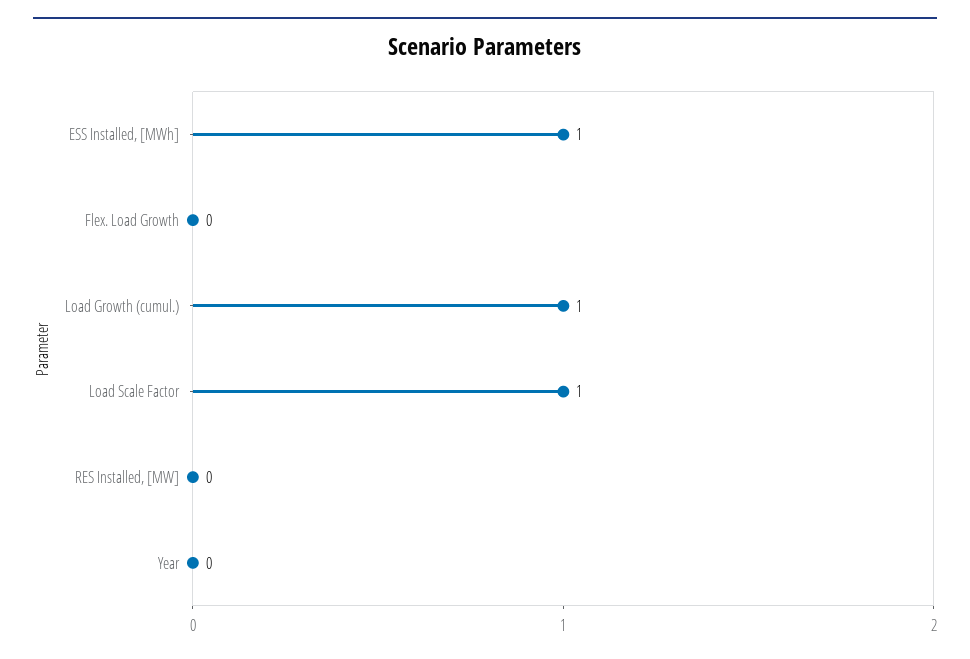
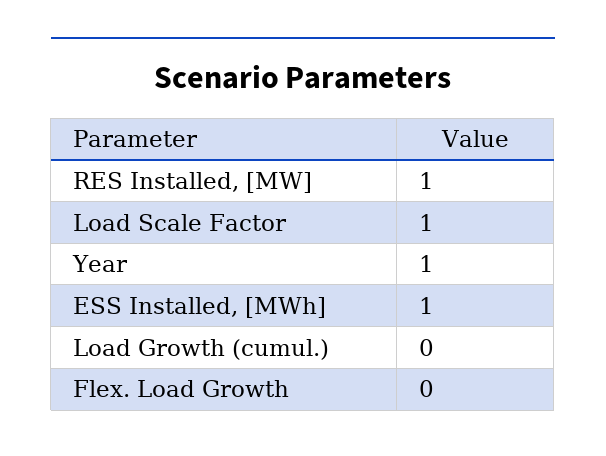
  {
    "ESS Installed, [MWh]": 1,
    "Flex. Load Growth": 0,
-   "Load Growth (cumul.)": 1,
+   "Load Growth (cumul.)": 0,
    "Load Scale Factor": 1,
-   "RES Installed, [MW]": 0,
+   "RES Installed, [MW]": 1,
-   "Year": 0
+   "Year": 1
  }

